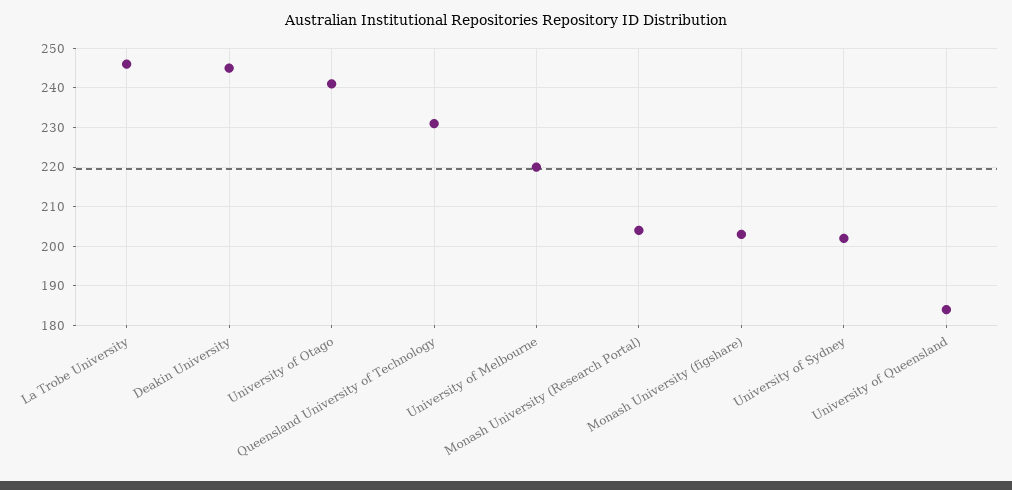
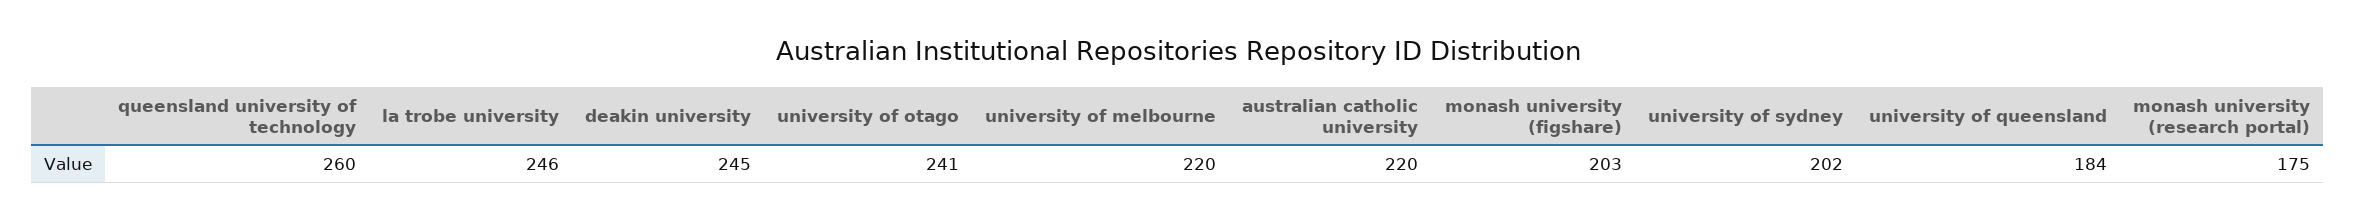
  {
    "La Trobe University": 246,
    "Deakin University": 245,
    "University of Otago": 241,
-   "Queensland University of Technology": 230,
+   "Queensland University of Technology": 260,
    "University of Melbourne": 220,
-   "Monash University (Research Portal)": 205,
+   "Monash University (Research Portal)": 175,
    "Monash University (figshare)": 203,
    "University of Sydney": 202,
-   "University of Queensland": 184
+   "University of Queensland": 184,
+   "australian catholic university": 220
  }

